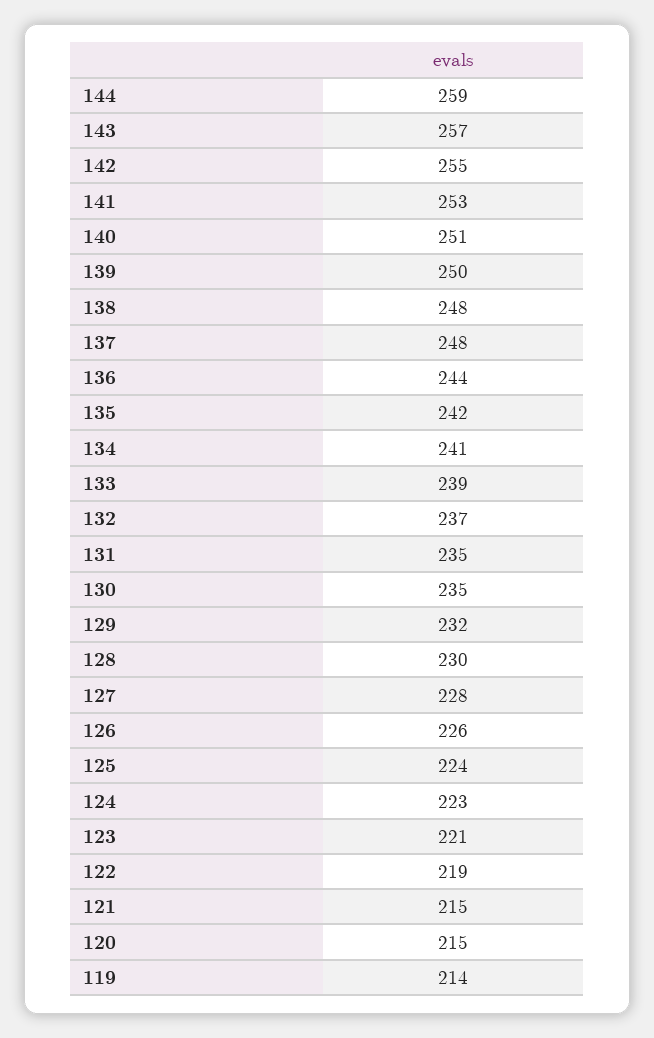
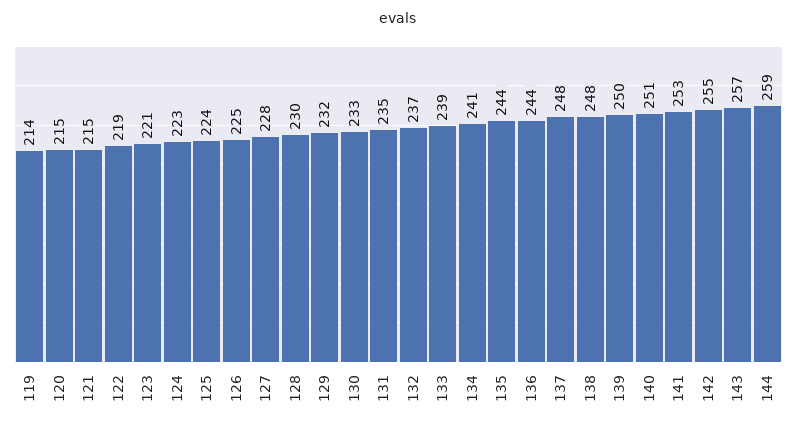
  {
    "144": 259,
    "143": 257,
    "142": 255,
    "141": 253,
    "140": 251,
    "139": 250,
    "138": 248,
    "137": 248,
    "136": 244,
-   "135": 242,
+   "135": 244,
    "134": 241,
    "133": 239,
    "132": 237,
    "131": 235,
-   "130": 235,
+   "130": 233,
    "129": 232,
    "128": 230,
    "127": 228,
-   "126": 226,
+   "126": 225,
    "125": 224,
    "124": 223,
    "123": 221,
    "122": 219,
    "121": 215,
    "120": 215,
    "119": 214
  }

